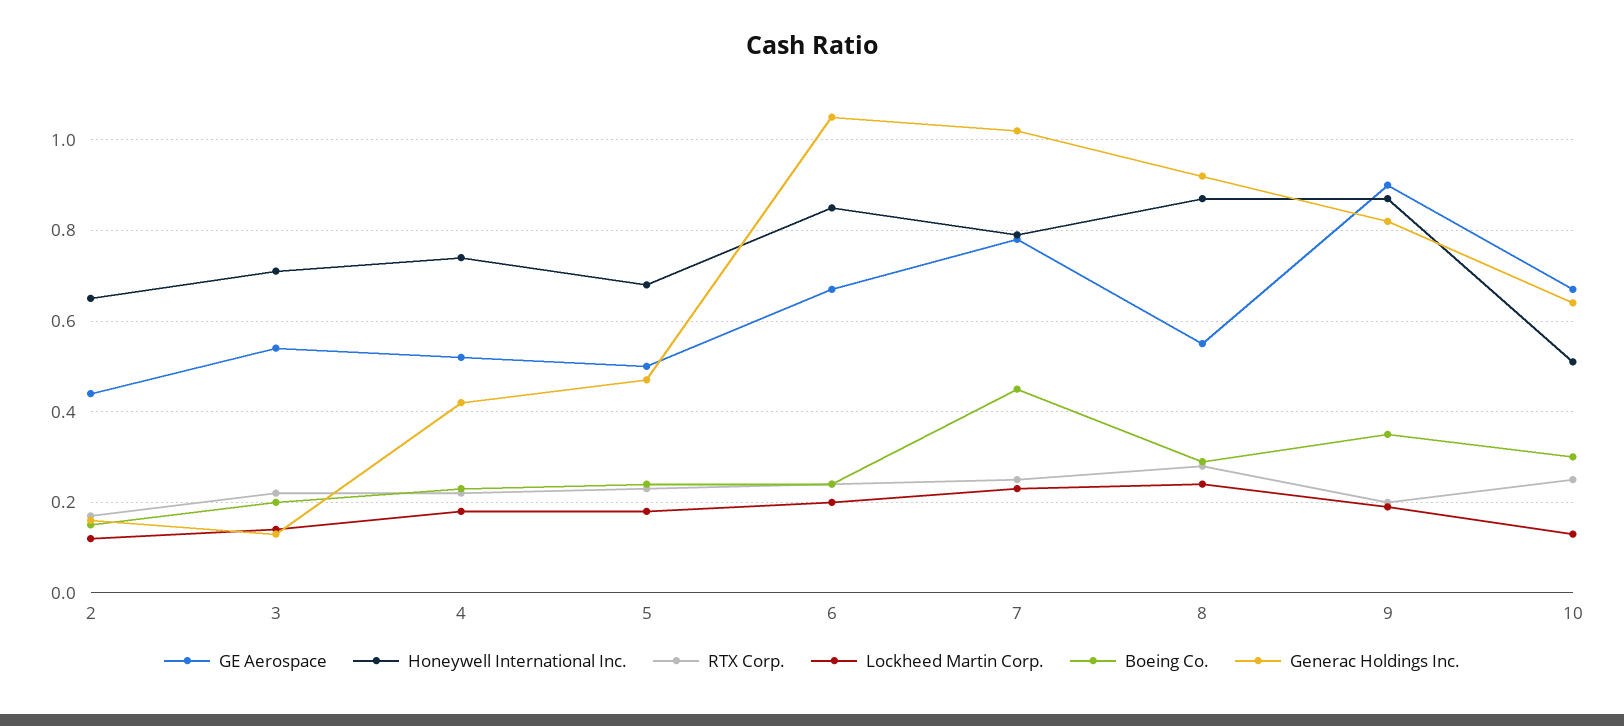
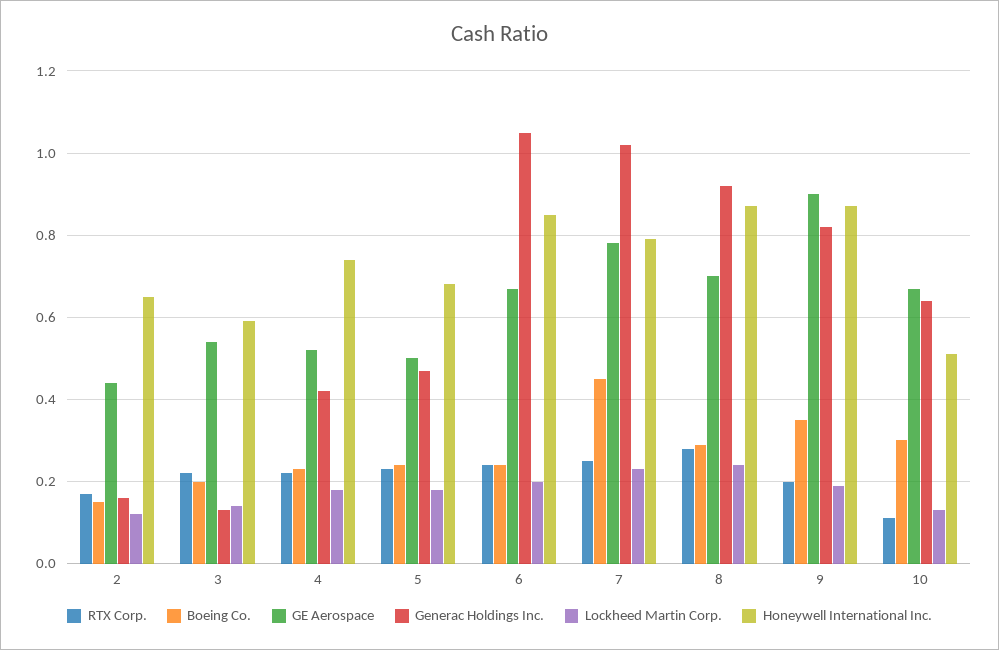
  {
    "GE Aerospace": {
      "2": 0.45,
      "3": 0.55,
      "4": 0.5,
      "5": 0.5,
      "6": 0.65,
      "7": 0.8,
-     "8": 0.55,
+     "8": 0.7,
      "9": 0.9,
      "10": 0.65
    },
    "Honeywell International Inc.": {
      "2": 0.65,
-     "3": 0.7,
+     "3": 0.6,
      "4": 0.75,
      "5": 0.7,
      "6": 0.85,
      "7": 0.8,
      "8": 0.85,
      "9": 0.85,
      "10": 0.5
    },
    "RTX Corp.": {
      "2": 0.15,
      "3": 0.2,
      "4": 0.2,
      "5": 0.25,
      "6": 0.25,
      "7": 0.25,
      "8": 0.3,
      "9": 0.2,
-     "10": 0.25
+     "10": 0.1
    },
    "Lockheed Martin Corp.": {
      "2": 0.1,
      "3": 0.15,
      "4": 0.2,
      "5": 0.2,
      "6": 0.2,
      "7": 0.25,
      "8": 0.25,
      "9": 0.2,
      "10": 0.15
    },
    "Boeing Co.": {
      "2": 0.15,
      "3": 0.2,
      "4": 0.25,
      "5": 0.25,
      "6": 0.25,
      "7": 0.45,
      "8": 0.3,
      "9": 0.35,
      "10": 0.3
    },
    "Generac Holdings Inc.": {
      "2": 0.15,
      "3": 0.15,
      "4": 0.4,
      "5": 0.45,
      "6": 1.05,
      "7": 1,
      "8": 0.9,
      "9": 0.8,
      "10": 0.65
    }
  }

